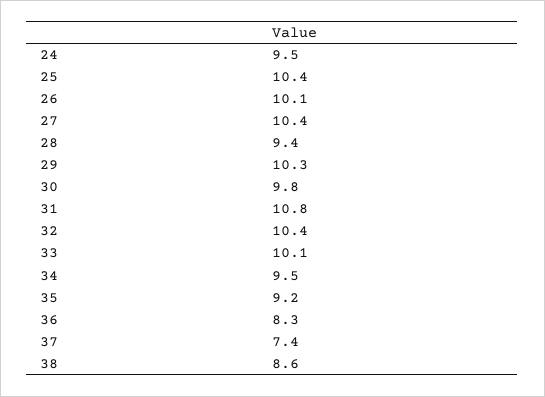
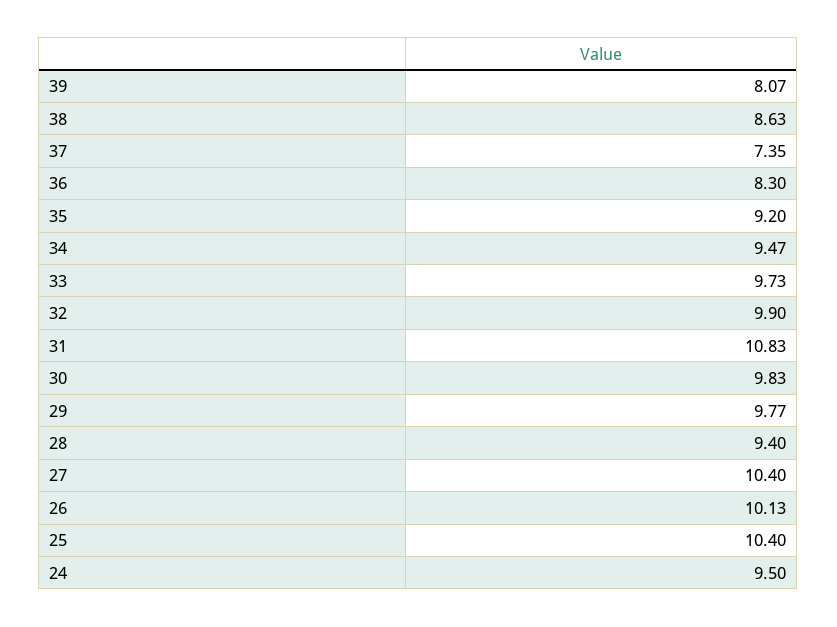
  {
    "24": 9.5,
    "25": 10.4,
    "26": 10.13,
    "27": 10.4,
    "28": 9.4,
-   "29": 10.3,
+   "29": 9.77,
    "30": 9.83,
    "31": 10.83,
-   "32": 10.4,
+   "32": 9.9,
-   "33": 10.1,
+   "33": 9.73,
    "34": 9.47,
    "35": 9.2,
    "36": 8.3,
    "37": 7.35,
-   "38": 8.63
+   "38": 8.63,
+   "39": 8.07
  }

